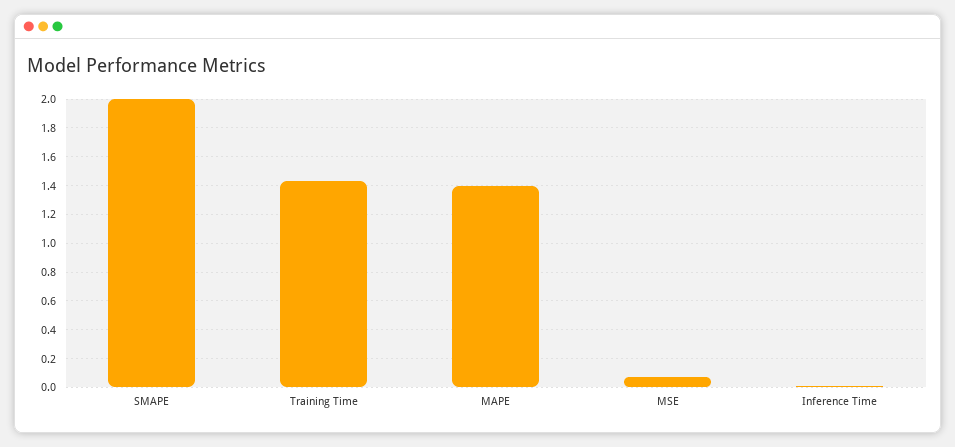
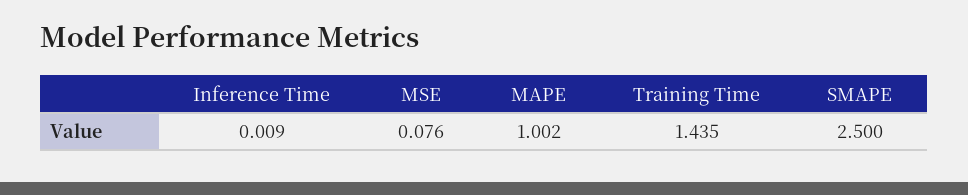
  {
-   "SMAPE": 2,
+   "SMAPE": 2.5,
    "Training Time": 1.435,
-   "MAPE": 1.4,
+   "MAPE": 1.002,
    "MSE": 0.076,
    "Inference Time": 0.009
  }

